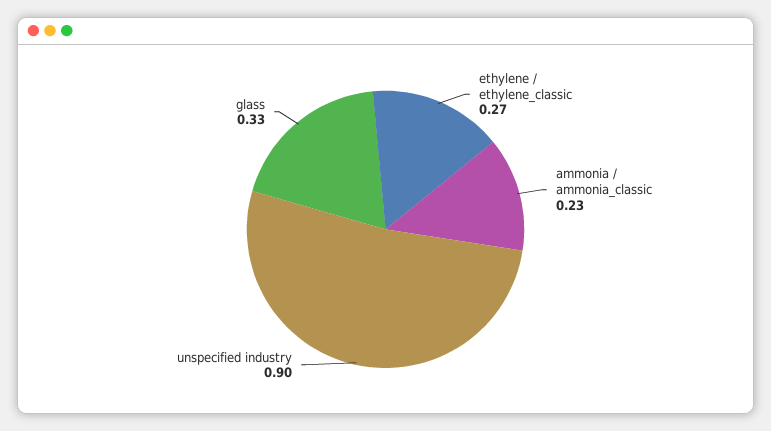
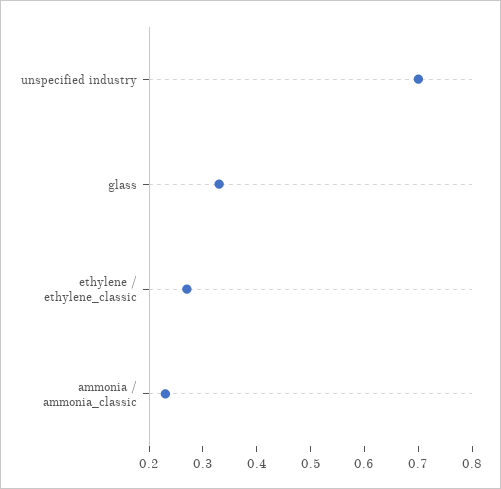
  {
    "ethylene / ethylene_classic": 0.27,
    "ammonia / ammonia_classic": 0.23,
-   "unspecified industry": 0.9,
+   "unspecified industry": 0.7,
    "glass": 0.33
  }

